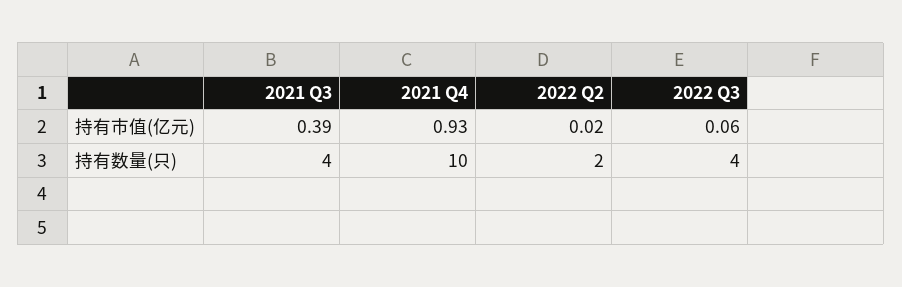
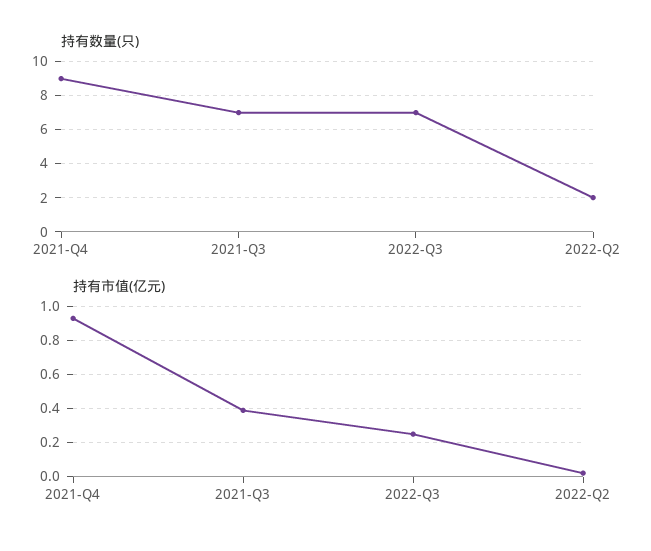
  {
    "持有市值(亿元)": {
      "2021 Q3": 0.39,
      "2021 Q4": 0.93,
      "2022 Q2": 0.02,
-     "2022 Q3": 0.06
+     "2022 Q3": 0.25
    },
    "持有数量(只)": {
-     "2021 Q3": 4,
+     "2021 Q3": 7,
-     "2021 Q4": 10,
+     "2021 Q4": 9,
      "2022 Q2": 2,
-     "2022 Q3": 4
+     "2022 Q3": 7
    }
  }

